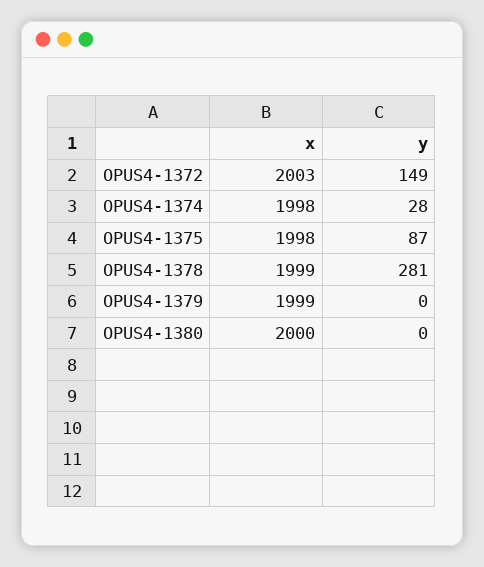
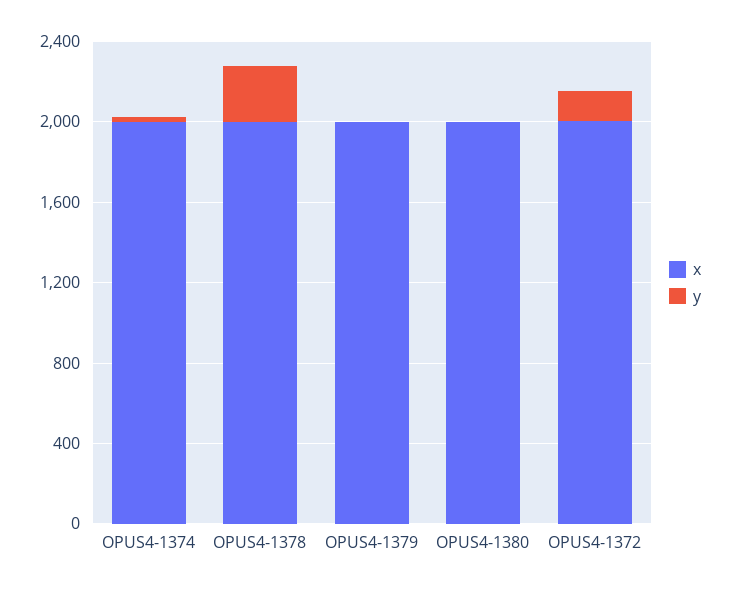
  {
    "x": {
      "OPUS4-1372": 2003,
      "OPUS4-1374": 1998,
-     "OPUS4-1375": 1998,
      "OPUS4-1378": 1999,
      "OPUS4-1379": 1999,
      "OPUS4-1380": 2000
    },
    "y": {
      "OPUS4-1372": 149,
      "OPUS4-1374": 28,
-     "OPUS4-1375": 87,
      "OPUS4-1378": 281,
      "OPUS4-1379": 0,
      "OPUS4-1380": 0
    }
  }

